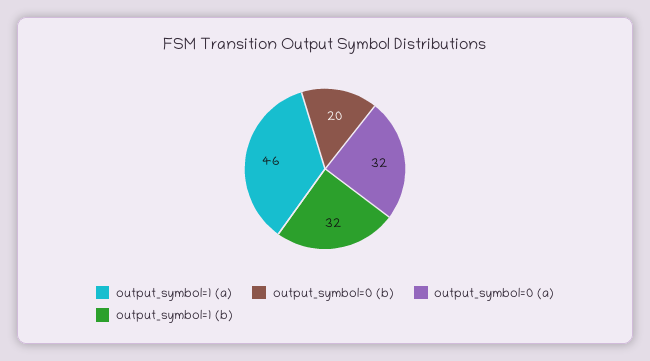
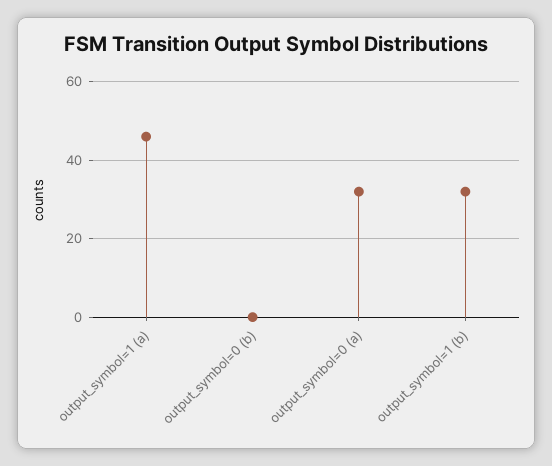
  {
    "output_symbol=1 (a)": 46,
-   "output_symbol=0 (b)": 20,
+   "output_symbol=0 (b)": 0,
    "output_symbol=0 (a)": 32,
    "output_symbol=1 (b)": 32
  }

